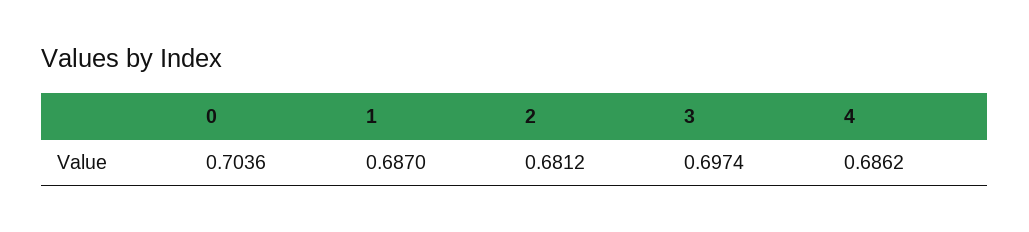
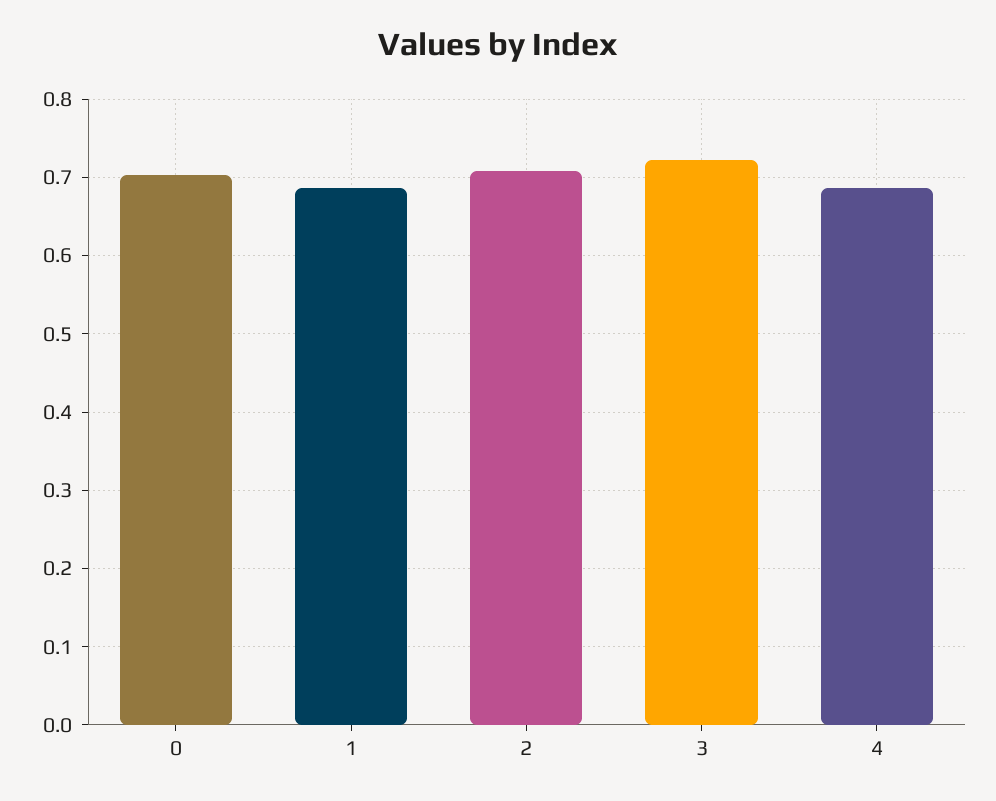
  {
    "0": 0.7036,
    "1": 0.687,
-   "2": 0.6812,
+   "2": 0.71,
-   "3": 0.6974,
+   "3": 0.72,
    "4": 0.6862
  }

